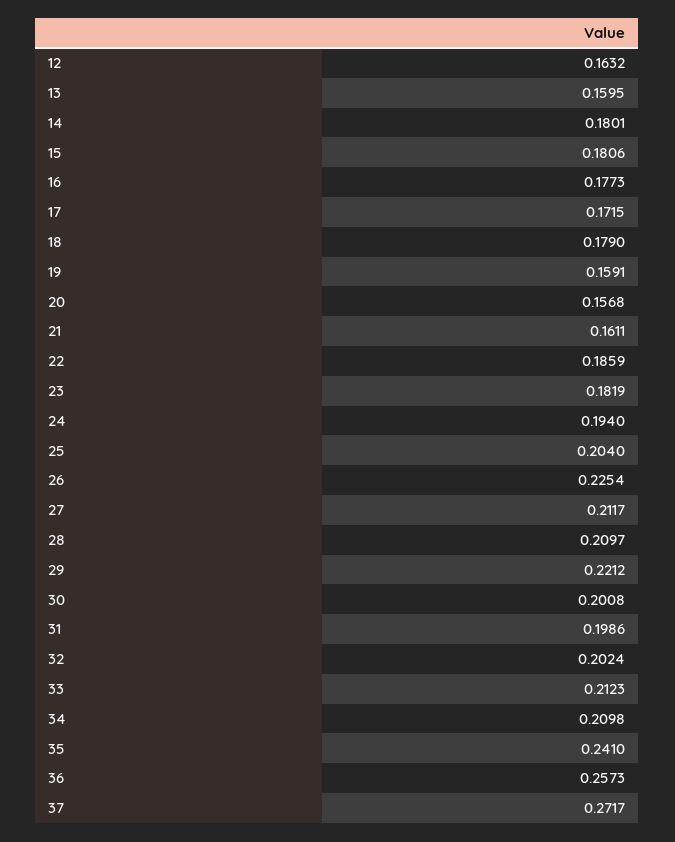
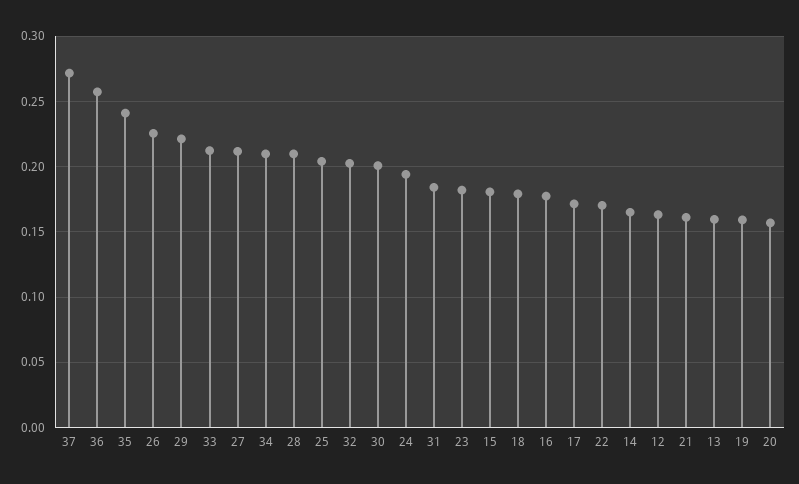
  {
    "12": 0.1632,
    "13": 0.1595,
-   "14": 0.1801,
+   "14": 0.165,
    "15": 0.1806,
    "16": 0.1773,
    "17": 0.1715,
    "18": 0.179,
    "19": 0.1591,
    "20": 0.1568,
    "21": 0.1611,
-   "22": 0.1859,
+   "22": 0.17,
    "23": 0.1819,
    "24": 0.194,
    "25": 0.204,
    "26": 0.2254,
    "27": 0.2117,
    "28": 0.2097,
    "29": 0.2212,
    "30": 0.2008,
-   "31": 0.1986,
+   "31": 0.185,
    "32": 0.2024,
    "33": 0.2123,
    "34": 0.2098,
    "35": 0.241,
    "36": 0.2573,
    "37": 0.2717
  }

